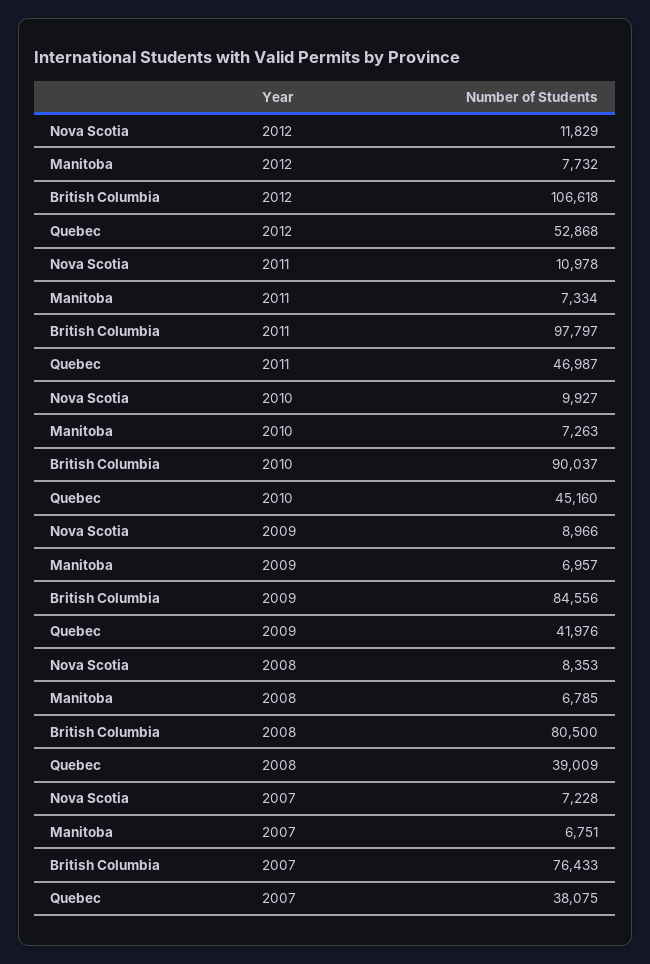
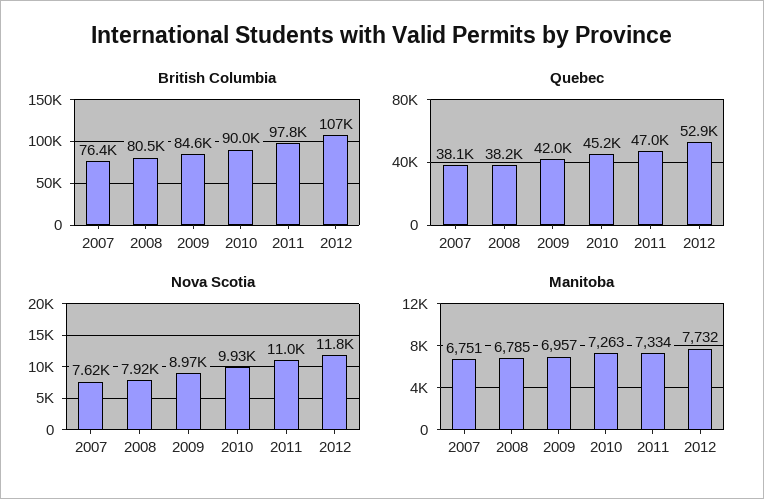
  {
    "Nova Scotia": {
      "2012": 11829,
      "2011": 10978,
      "2010": 9927,
      "2009": 8966,
-     "2008": 8353,
+     "2008": 7920,
-     "2007": 7228
+     "2007": 7620
    },
    "Manitoba": {
      "2012": 7732,
      "2011": 7334,
      "2010": 7263,
      "2009": 6957,
      "2008": 6785,
      "2007": 6751
    },
    "British Columbia": {
      "2012": 106618,
      "2011": 97797,
      "2010": 90037,
      "2009": 84556,
      "2008": 80500,
      "2007": 76433
    },
    "Quebec": {
      "2012": 52868,
      "2011": 46987,
      "2010": 45160,
      "2009": 41976,
-     "2008": 39009,
+     "2008": 38200,
      "2007": 38075
    }
  }

